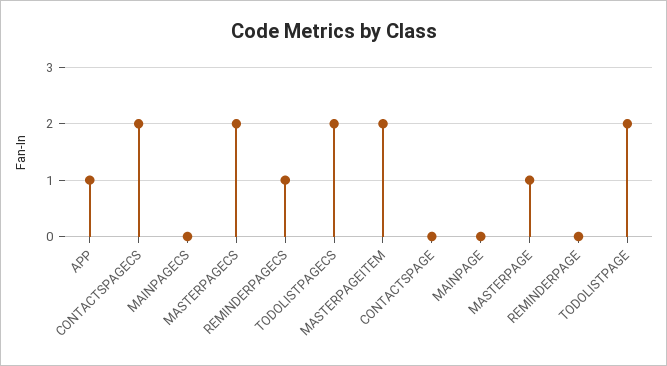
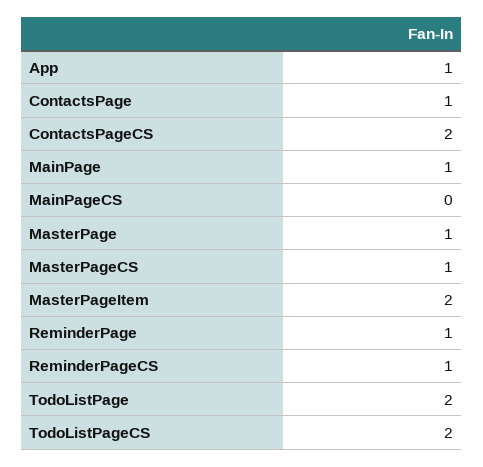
  {
    "APP": 1,
    "CONTACTSPAGECS": 2,
    "MAINPAGECS": 0,
-   "MASTERPAGECS": 2,
+   "MASTERPAGECS": 1,
    "REMINDERPAGECS": 1,
    "TODOLISTPAGECS": 2,
    "MASTERPAGEITEM": 2,
-   "CONTACTSPAGE": 0,
+   "CONTACTSPAGE": 1,
-   "MAINPAGE": 0,
+   "MAINPAGE": 1,
    "MASTERPAGE": 1,
-   "REMINDERPAGE": 0,
+   "REMINDERPAGE": 1,
    "TODOLISTPAGE": 2
  }

